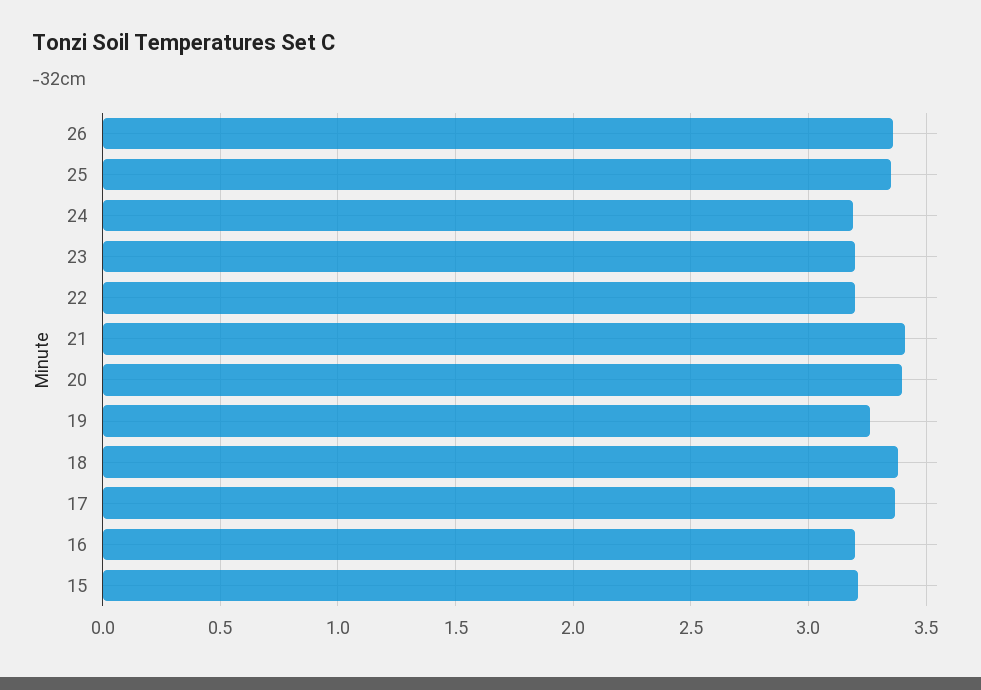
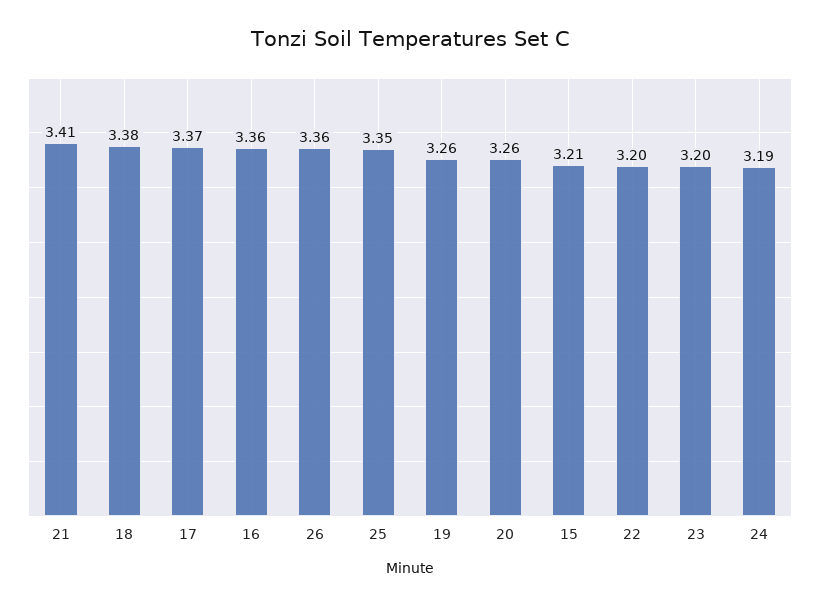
  {
    "26": 3.36,
    "25": 3.35,
    "24": 3.19,
    "23": 3.2,
    "22": 3.2,
    "21": 3.41,
-   "20": 3.4,
+   "20": 3.26,
    "19": 3.26,
    "18": 3.38,
    "17": 3.37,
-   "16": 3.2,
+   "16": 3.36,
    "15": 3.21
  }

